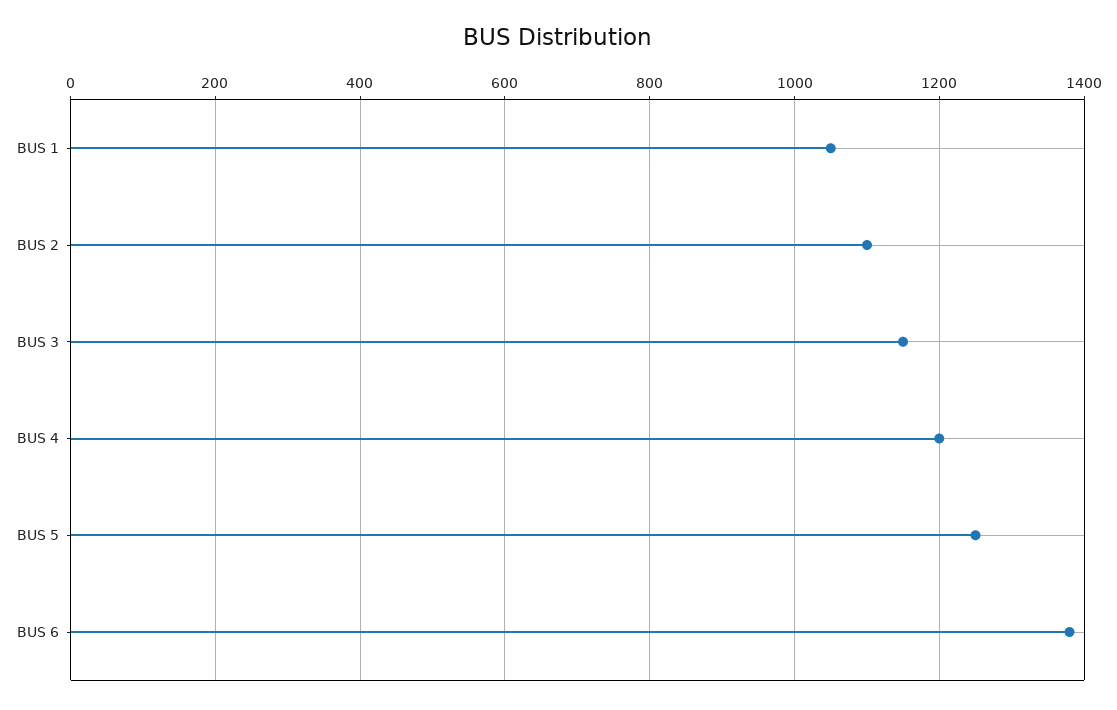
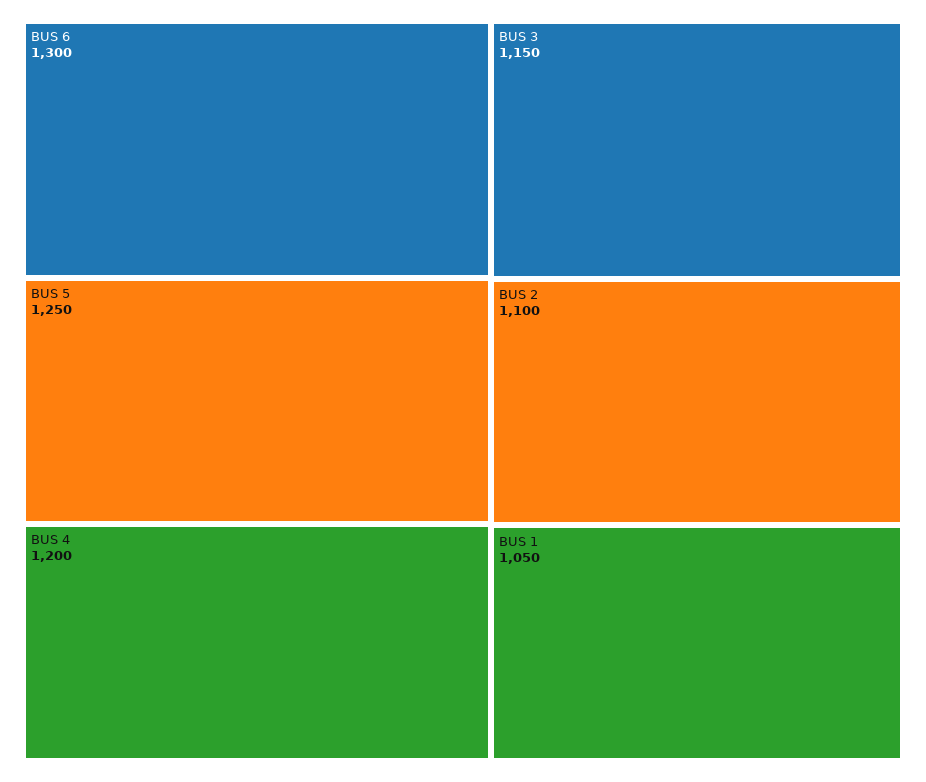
  {
    "BUS 1": 1050,
    "BUS 2": 1100,
    "BUS 3": 1150,
    "BUS 4": 1200,
    "BUS 5": 1250,
-   "BUS 6": 1380
+   "BUS 6": 1300
  }

